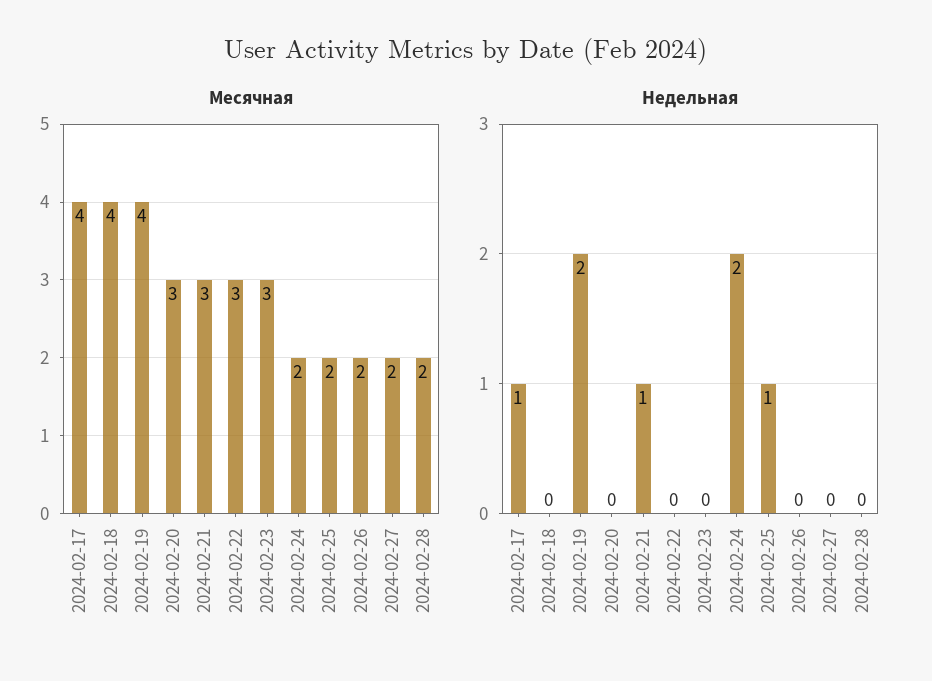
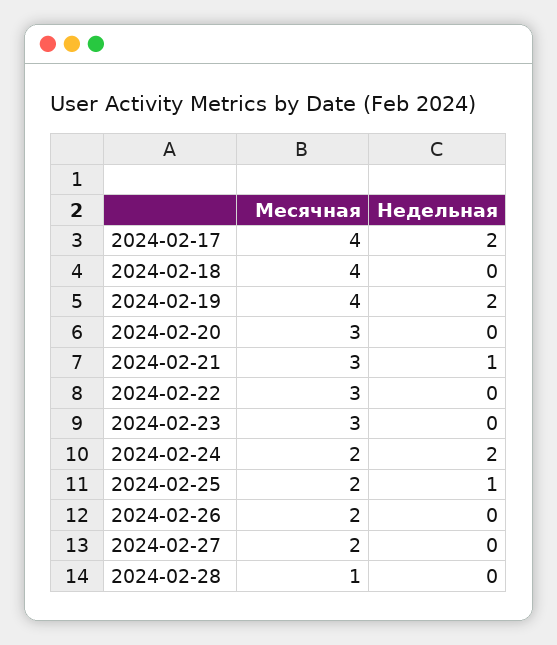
  {
    "Месячная": {
      "2024-02-17": 4,
      "2024-02-18": 4,
      "2024-02-19": 4,
      "2024-02-20": 3,
      "2024-02-21": 3,
      "2024-02-22": 3,
      "2024-02-23": 3,
      "2024-02-24": 2,
      "2024-02-25": 2,
      "2024-02-26": 2,
      "2024-02-27": 2,
-     "2024-02-28": 2
+     "2024-02-28": 1
    },
    "Недельная": {
-     "2024-02-17": 1,
+     "2024-02-17": 2,
      "2024-02-18": 0,
      "2024-02-19": 2,
      "2024-02-20": 0,
      "2024-02-21": 1,
      "2024-02-22": 0,
      "2024-02-23": 0,
      "2024-02-24": 2,
      "2024-02-25": 1,
      "2024-02-26": 0,
      "2024-02-27": 0,
      "2024-02-28": 0
    }
  }

